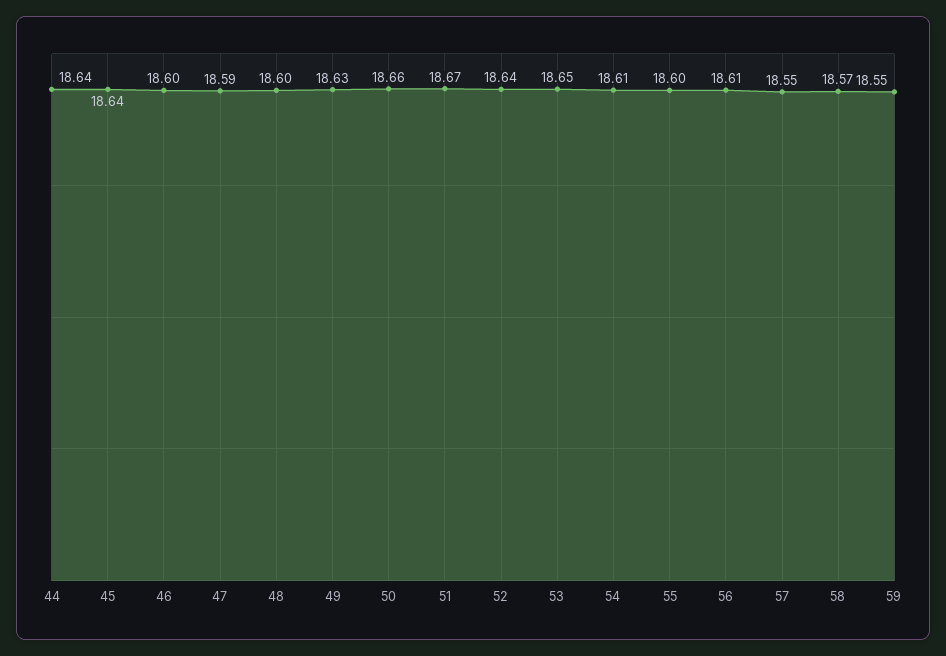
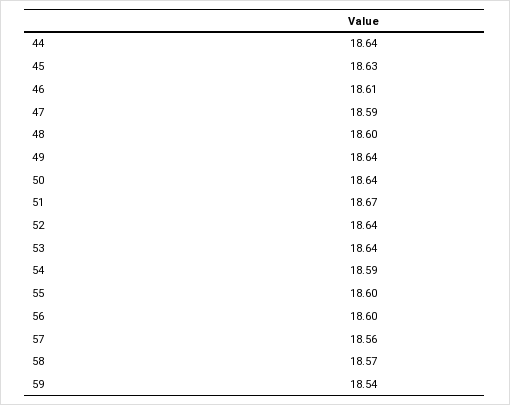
  {
    "44": 18.64,
-   "45": 18.64,
+   "45": 18.63,
-   "46": 18.6,
+   "46": 18.61,
    "47": 18.59,
    "48": 18.6,
-   "49": 18.63,
+   "49": 18.64,
-   "50": 18.66,
+   "50": 18.64,
    "51": 18.67,
    "52": 18.64,
-   "53": 18.65,
+   "53": 18.64,
-   "54": 18.61,
+   "54": 18.59,
    "55": 18.6,
-   "56": 18.61,
+   "56": 18.6,
-   "57": 18.55,
+   "57": 18.56,
    "58": 18.57,
-   "59": 18.55
+   "59": 18.54
  }

